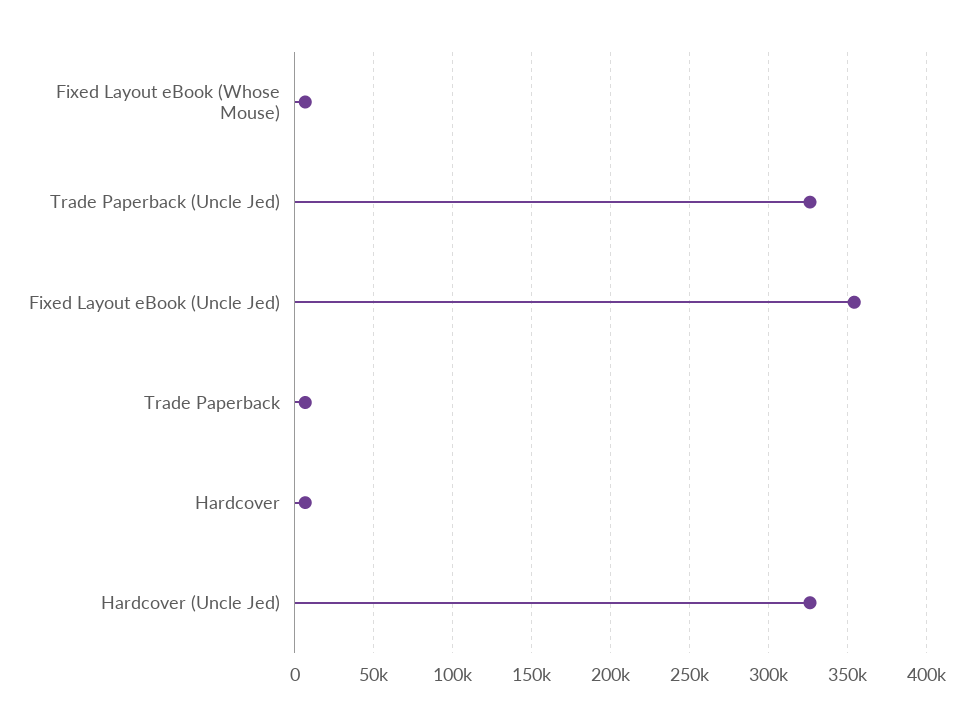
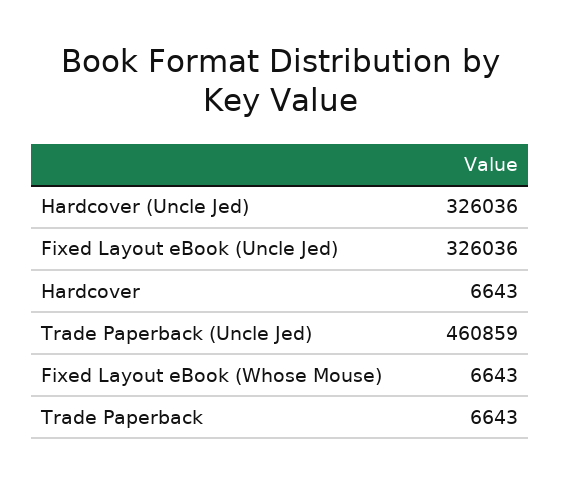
  {
    "Fixed Layout eBook (Whose Mouse)": 6643,
-   "Trade Paperback (Uncle Jed)": 325000,
+   "Trade Paperback (Uncle Jed)": 460859,
-   "Fixed Layout eBook (Uncle Jed)": 355000,
+   "Fixed Layout eBook (Uncle Jed)": 326036,
    "Trade Paperback": 6643,
    "Hardcover": 6643,
    "Hardcover (Uncle Jed)": 326036
  }

